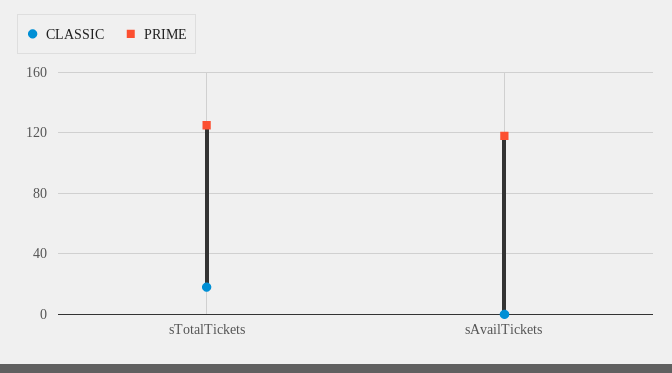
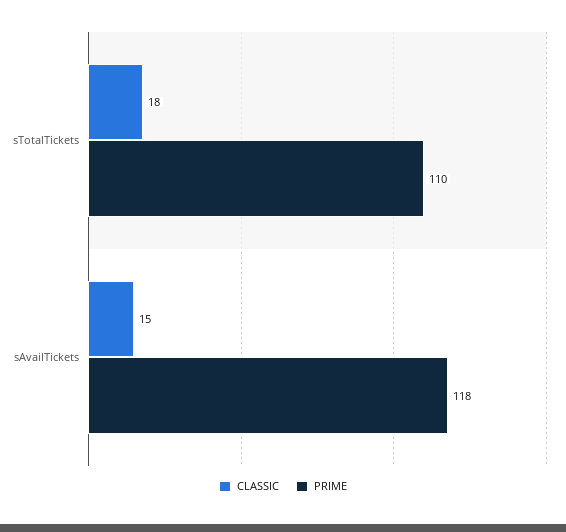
  {
    "CLASSIC": {
      "sTotalTickets": 18,
-     "sAvailTickets": 0
+     "sAvailTickets": 15
    },
    "PRIME": {
-     "sTotalTickets": 125,
+     "sTotalTickets": 110,
      "sAvailTickets": 118
    }
  }

